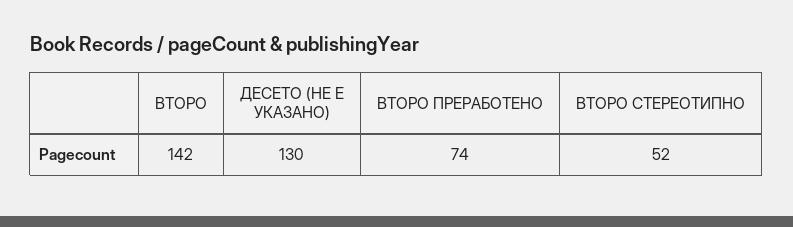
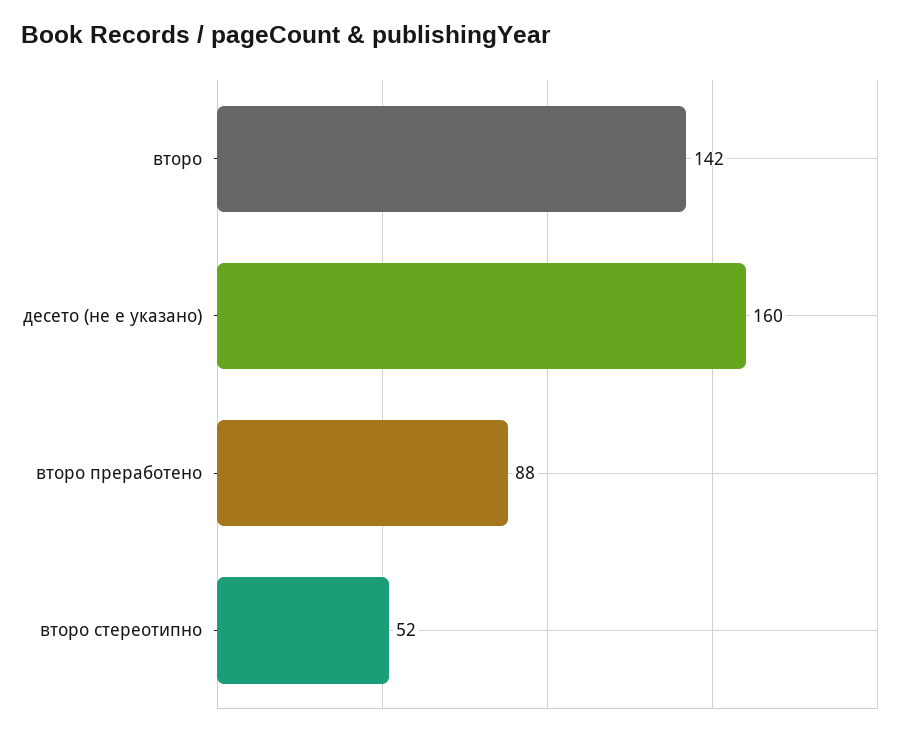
  {
    "ВТОРО": 142,
-   "ДЕСЕТО (НЕ Е УКАЗАНО)": 130,
+   "ДЕСЕТО (НЕ Е УКАЗАНО)": 160,
-   "ВТОРО ПРЕРАБОТЕНО": 74,
+   "ВТОРО ПРЕРАБОТЕНО": 88,
    "ВТОРО СТЕРЕОТИПНО": 52
  }

